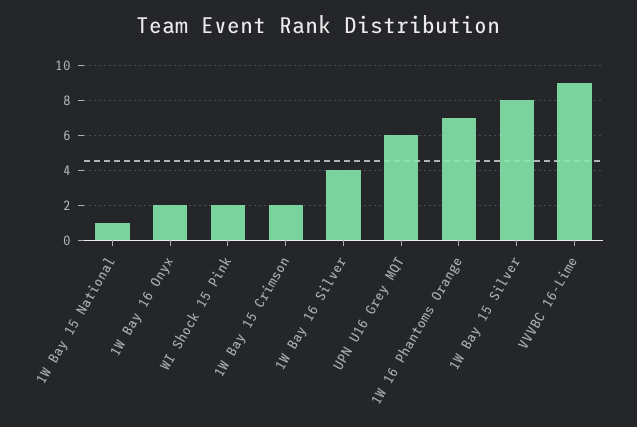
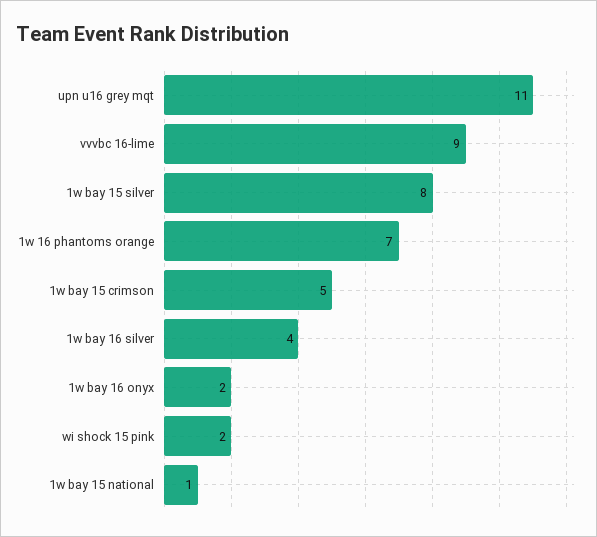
  {
    "1W Bay 15 National": 1,
    "1W Bay 16 Onyx": 2,
    "WI Shock 15 Pink": 2,
-   "1W Bay 15 Crimson": 2,
+   "1W Bay 15 Crimson": 5,
    "1W Bay 16 Silver": 4,
-   "UPN U16 Grey MQT": 6,
+   "UPN U16 Grey MQT": 11,
    "1W 16 Phantoms Orange": 7,
    "1W Bay 15 Silver": 8,
    "VVVBC 16-Lime": 9
  }

